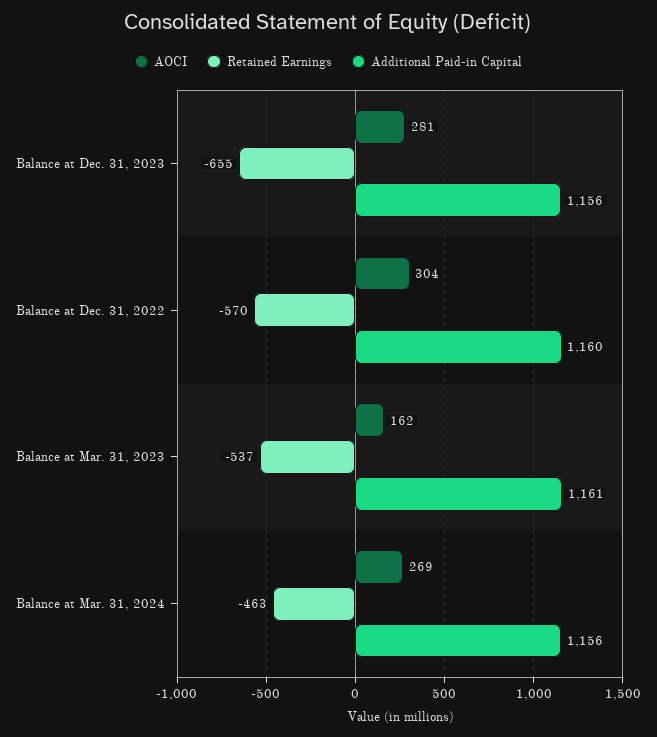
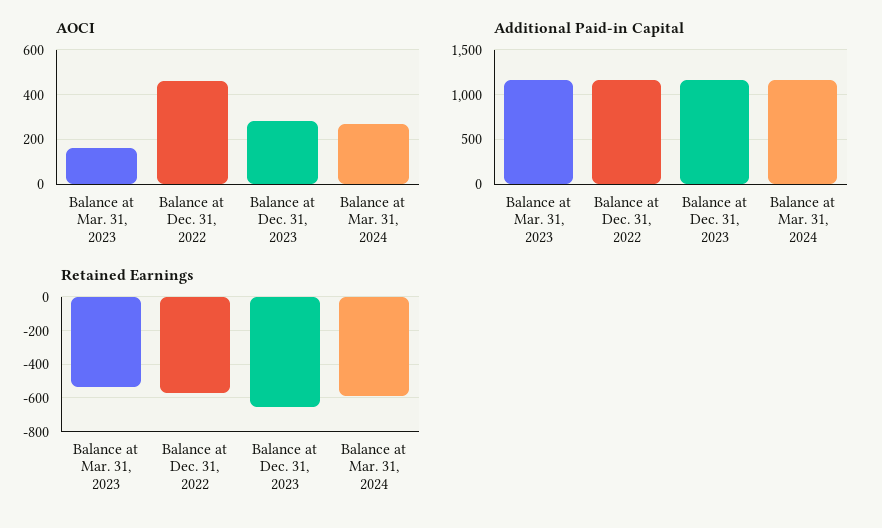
  {
    "AOCI": {
      "Balance at Dec. 31, 2023": 281,
-     "Balance at Dec. 31, 2022": 304,
+     "Balance at Dec. 31, 2022": 450,
      "Balance at Mar. 31, 2023": 162,
      "Balance at Mar. 31, 2024": 269
    },
    "Retained Earnings": {
      "Balance at Dec. 31, 2023": -655,
      "Balance at Dec. 31, 2022": -570,
      "Balance at Mar. 31, 2023": -537,
-     "Balance at Mar. 31, 2024": -463
+     "Balance at Mar. 31, 2024": -600
    },
    "Additional Paid-in Capital": {
      "Balance at Dec. 31, 2023": 1156,
      "Balance at Dec. 31, 2022": 1160,
      "Balance at Mar. 31, 2023": 1161,
      "Balance at Mar. 31, 2024": 1156
    }
  }

